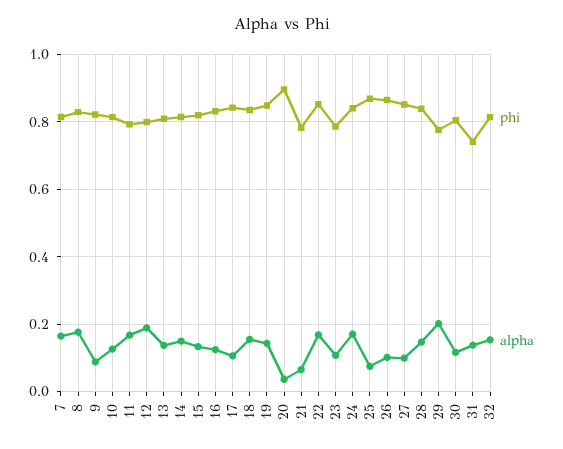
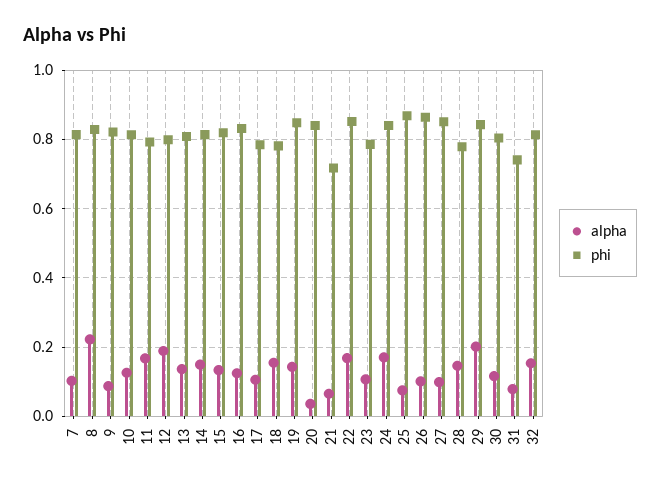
  {
    "phi": {
      "7": 0.82,
      "8": 0.82,
      "9": 0.82,
      "10": 0.82,
      "11": 0.8,
      "12": 0.8,
      "13": 0.8,
      "14": 0.82,
      "15": 0.82,
      "16": 0.84,
-     "17": 0.84,
+     "17": 0.78,
-     "18": 0.84,
+     "18": 0.78,
      "19": 0.84,
-     "20": 0.9,
+     "20": 0.84,
-     "21": 0.78,
+     "21": 0.72,
      "22": 0.86,
      "23": 0.78,
      "24": 0.84,
      "25": 0.86,
      "26": 0.86,
      "27": 0.86,
-     "28": 0.84,
+     "28": 0.78,
-     "29": 0.78,
+     "29": 0.84,
      "30": 0.8,
      "31": 0.74,
      "32": 0.82
    },
    "alpha": {
-     "7": 0.16,
+     "7": 0.1,
-     "8": 0.18,
+     "8": 0.22,
      "9": 0.08,
      "10": 0.12,
      "11": 0.16,
      "12": 0.18,
      "13": 0.14,
      "14": 0.14,
      "15": 0.14,
      "16": 0.12,
      "17": 0.1,
      "18": 0.16,
      "19": 0.14,
      "20": 0.04,
      "21": 0.06,
      "22": 0.16,
      "23": 0.1,
      "24": 0.18,
      "25": 0.08,
      "26": 0.1,
      "27": 0.1,
      "28": 0.14,
      "29": 0.2,
      "30": 0.12,
-     "31": 0.14,
+     "31": 0.08,
      "32": 0.16
    }
  }

